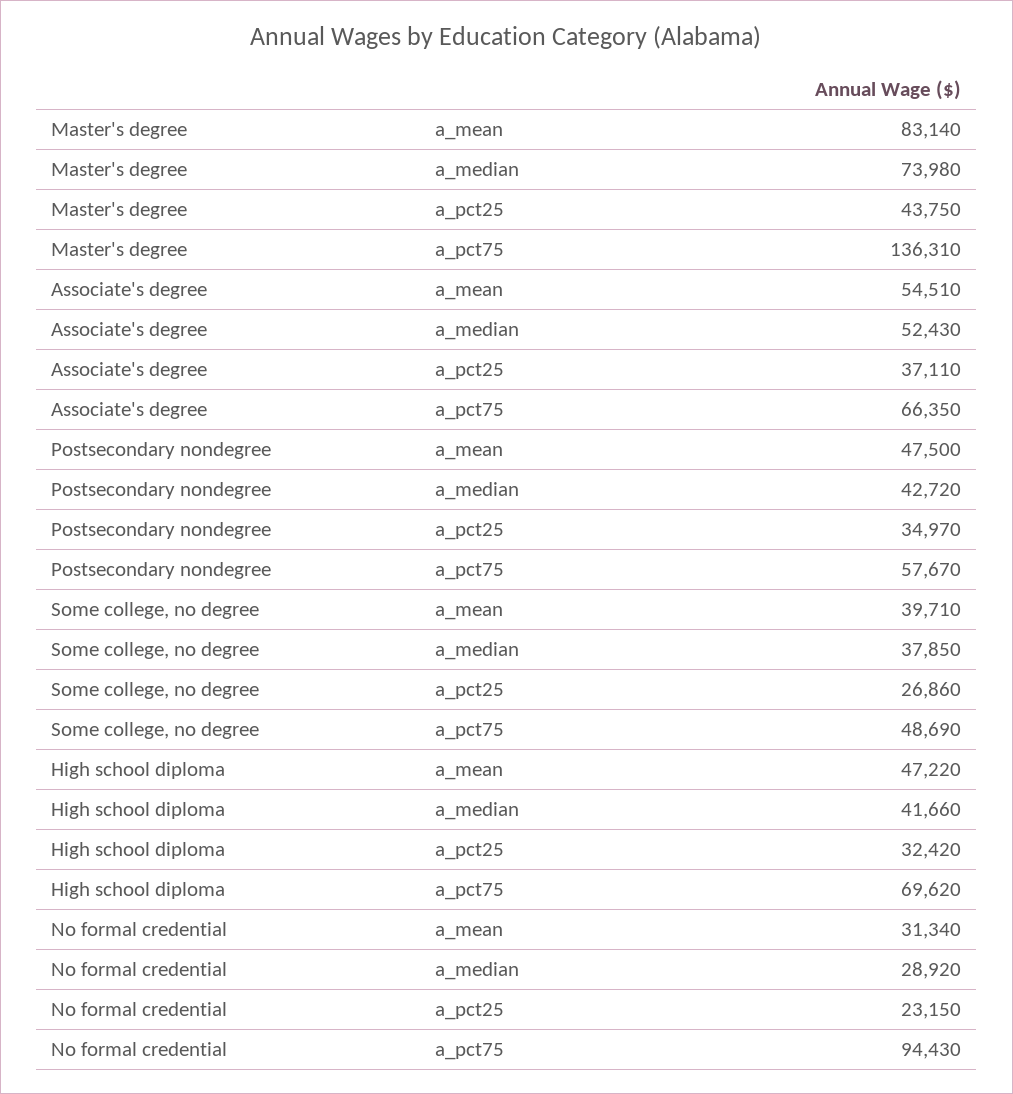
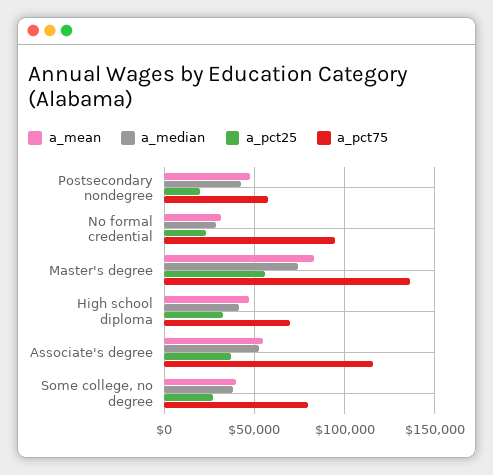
  {
    "a_mean": {
      "Master's degree": 83140,
      "Associate's degree": 54510,
      "Postsecondary nondegree": 47500,
      "Some college, no degree": 39710,
      "High school diploma": 47220,
      "No formal credential": 31340
    },
    "a_median": {
      "Master's degree": 73980,
      "Associate's degree": 52430,
      "Postsecondary nondegree": 42720,
      "Some college, no degree": 37850,
      "High school diploma": 41660,
      "No formal credential": 28920
    },
    "a_pct25": {
-     "Master's degree": 43750,
+     "Master's degree": 55000,
      "Associate's degree": 37110,
-     "Postsecondary nondegree": 34970,
+     "Postsecondary nondegree": 20000,
      "Some college, no degree": 26860,
      "High school diploma": 32420,
      "No formal credential": 23150
    },
    "a_pct75": {
      "Master's degree": 136310,
-     "Associate's degree": 66350,
+     "Associate's degree": 115000,
      "Postsecondary nondegree": 57670,
-     "Some college, no degree": 48690,
+     "Some college, no degree": 80000,
      "High school diploma": 69620,
      "No formal credential": 94430
    }
  }

